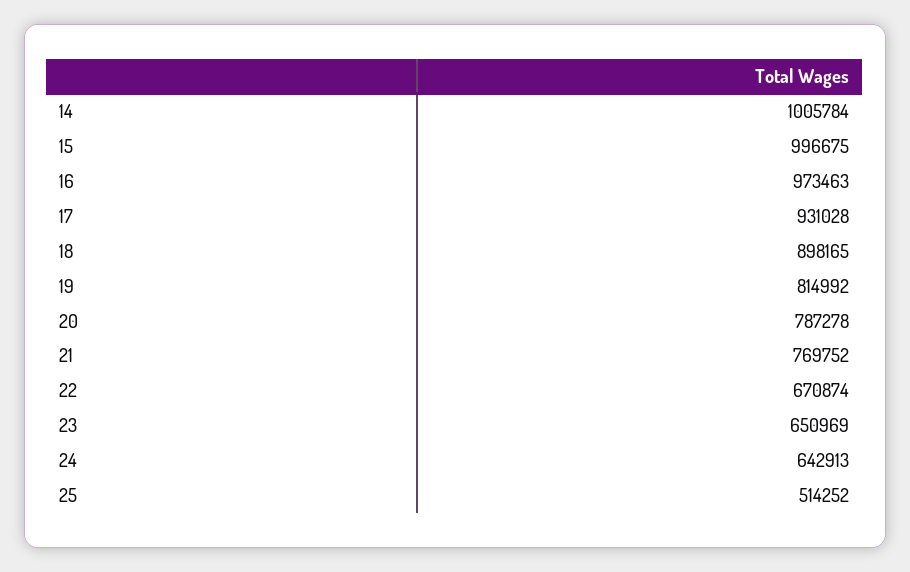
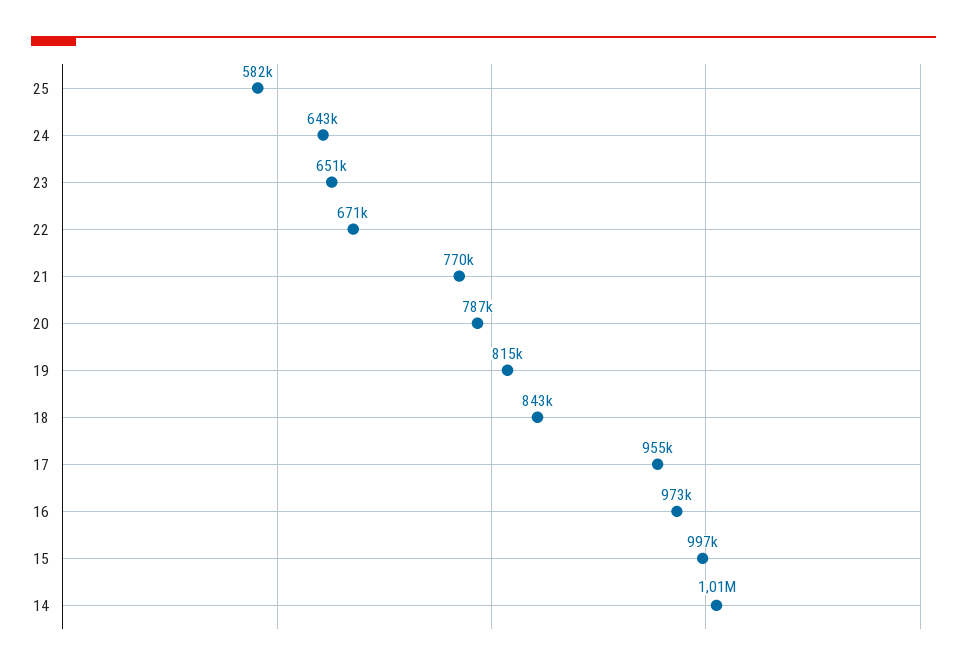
  {
    "14": 1005784,
    "15": 996675,
    "16": 973463,
-   "17": 931028,
+   "17": 955000,
-   "18": 898165,
+   "18": 843000,
    "19": 814992,
    "20": 787278,
    "21": 769752,
    "22": 670874,
    "23": 650969,
    "24": 642913,
-   "25": 514252
+   "25": 582000
  }

